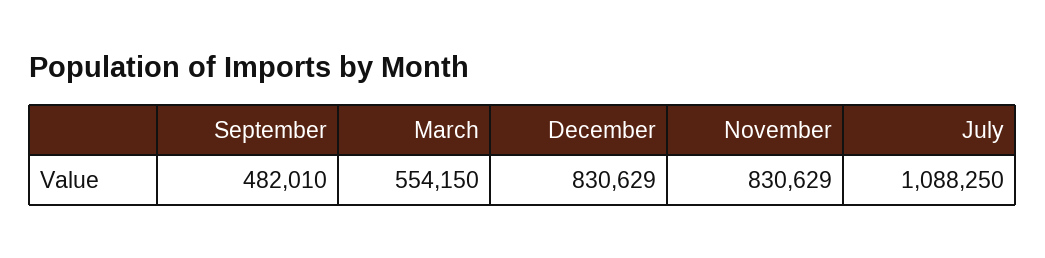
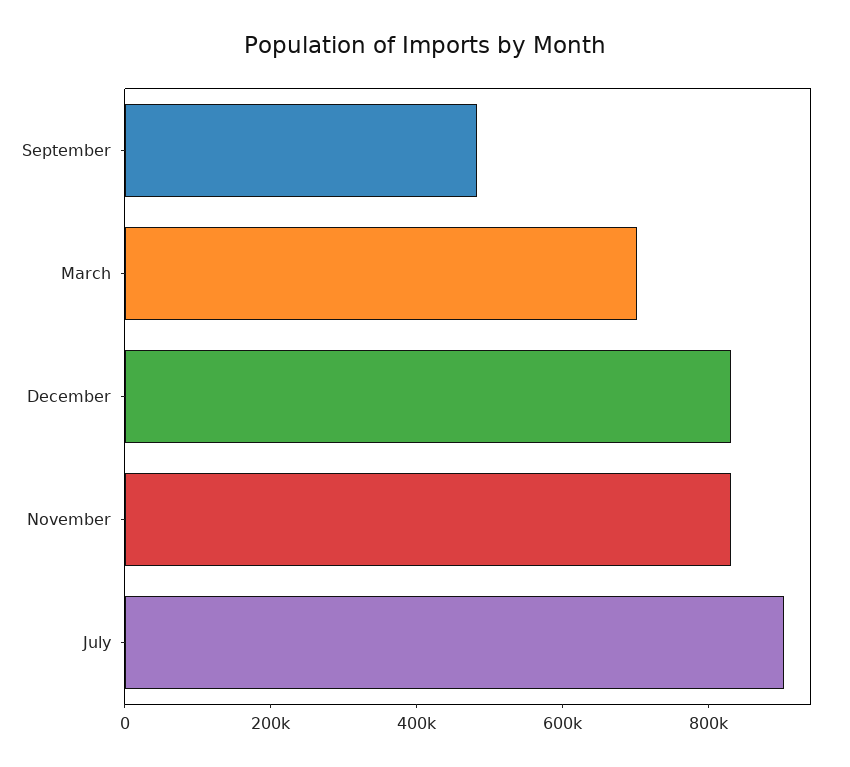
  {
    "September": 482010,
-   "March": 554150,
+   "March": 700000,
    "December": 830629,
    "November": 830629,
-   "July": 1088250
+   "July": 900000
  }

